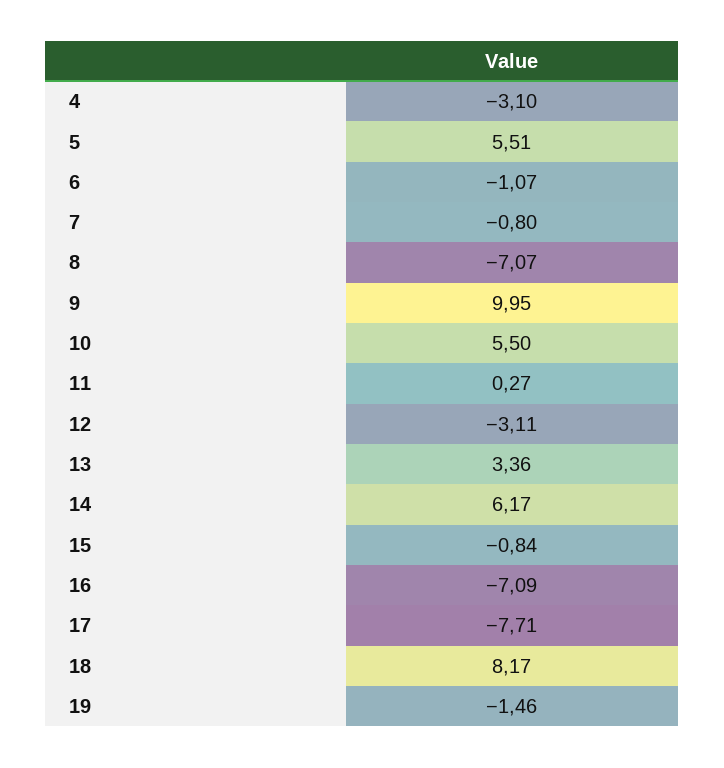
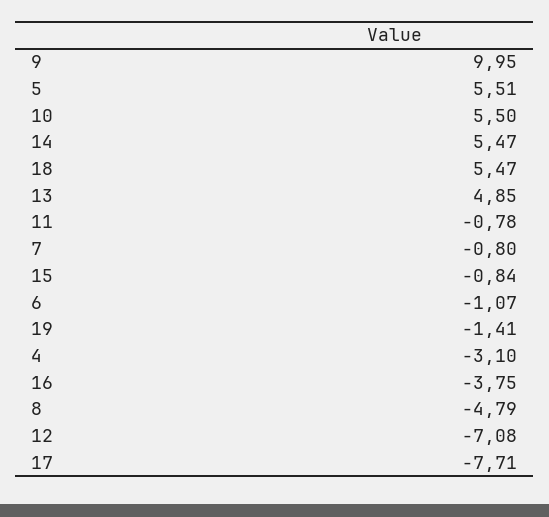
  {
    "4": -3.1,
    "5": 5.51,
    "6": -1.07,
    "7": -0.8,
-   "8": -7.07,
+   "8": -4.79,
    "9": 9.95,
    "10": 5.5,
-   "11": 0.27,
+   "11": -0.78,
-   "12": -3.11,
+   "12": -7.08,
-   "13": 3.36,
+   "13": 4.85,
-   "14": 6.17,
+   "14": 5.47,
    "15": -0.84,
-   "16": -7.09,
+   "16": -3.75,
    "17": -7.71,
-   "18": 8.17,
+   "18": 5.47,
-   "19": -1.46
+   "19": -1.41
  }

